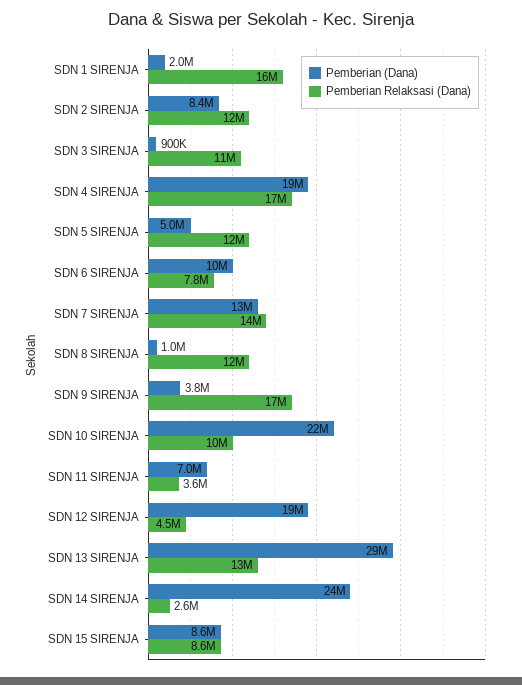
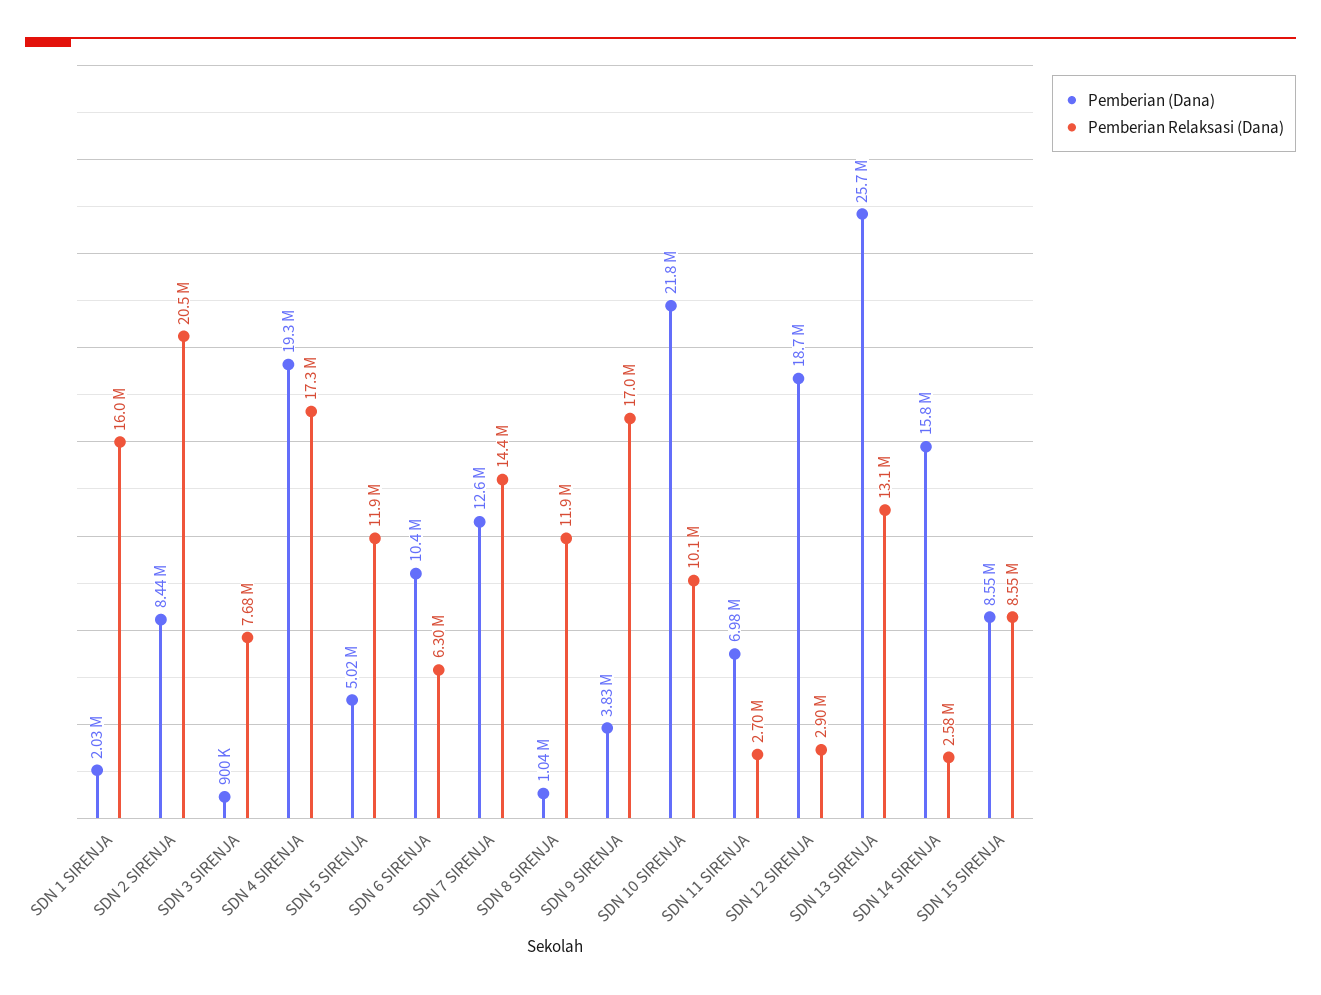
  {
    "Pemberian (Dana)": {
      "SDN 1 SIRENJA": 2030000,
      "SDN 2 SIRENJA": 8440000,
      "SDN 3 SIRENJA": 900000,
      "SDN 4 SIRENJA": 19300000,
      "SDN 5 SIRENJA": 5020000,
      "SDN 6 SIRENJA": 10400000,
      "SDN 7 SIRENJA": 12600000,
      "SDN 8 SIRENJA": 1040000,
      "SDN 9 SIRENJA": 3830000,
      "SDN 10 SIRENJA": 21800000,
      "SDN 11 SIRENJA": 6980000,
      "SDN 12 SIRENJA": 18700000,
-     "SDN 13 SIRENJA": 29000000,
+     "SDN 13 SIRENJA": 25700000,
-     "SDN 14 SIRENJA": 24000000,
+     "SDN 14 SIRENJA": 15800000,
      "SDN 15 SIRENJA": 8550000
    },
    "Pemberian Relaksasi (Dana)": {
      "SDN 1 SIRENJA": 16000000,
-     "SDN 2 SIRENJA": 12000000,
+     "SDN 2 SIRENJA": 20500000,
-     "SDN 3 SIRENJA": 11000000,
+     "SDN 3 SIRENJA": 7680000,
      "SDN 4 SIRENJA": 17300000,
      "SDN 5 SIRENJA": 11900000,
-     "SDN 6 SIRENJA": 7800000,
+     "SDN 6 SIRENJA": 6300000,
      "SDN 7 SIRENJA": 14400000,
      "SDN 8 SIRENJA": 11900000,
      "SDN 9 SIRENJA": 17000000,
      "SDN 10 SIRENJA": 10100000,
-     "SDN 11 SIRENJA": 3600000,
+     "SDN 11 SIRENJA": 2700000,
-     "SDN 12 SIRENJA": 4500000,
+     "SDN 12 SIRENJA": 2900000,
      "SDN 13 SIRENJA": 13100000,
      "SDN 14 SIRENJA": 2580000,
      "SDN 15 SIRENJA": 8550000
    }
  }

